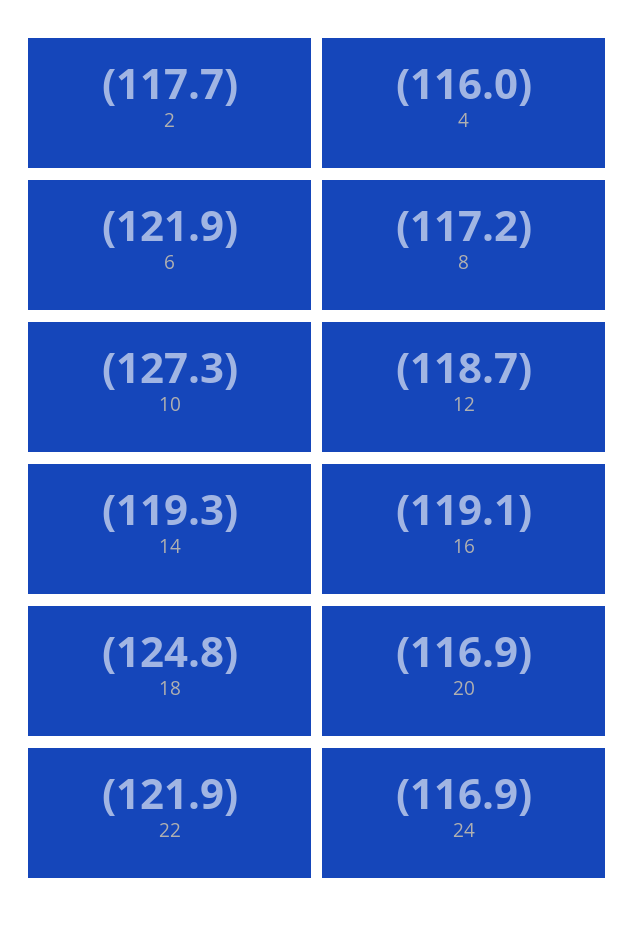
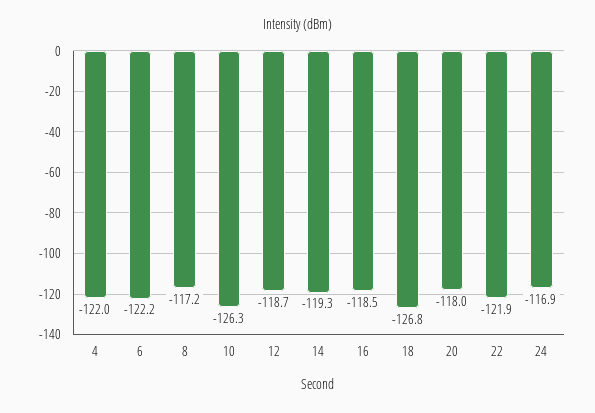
  {
-   "2": -117.7,
-   "4": -116,
+   "4": -122,
-   "6": -121.9,
+   "6": -122.2,
    "8": -117.2,
-   "10": -127.3,
+   "10": -126.3,
    "12": -118.7,
    "14": -119.3,
-   "16": -119.1,
+   "16": -118.5,
-   "18": -124.8,
+   "18": -126.8,
-   "20": -116.9,
+   "20": -118,
    "22": -121.9,
    "24": -116.9
  }

